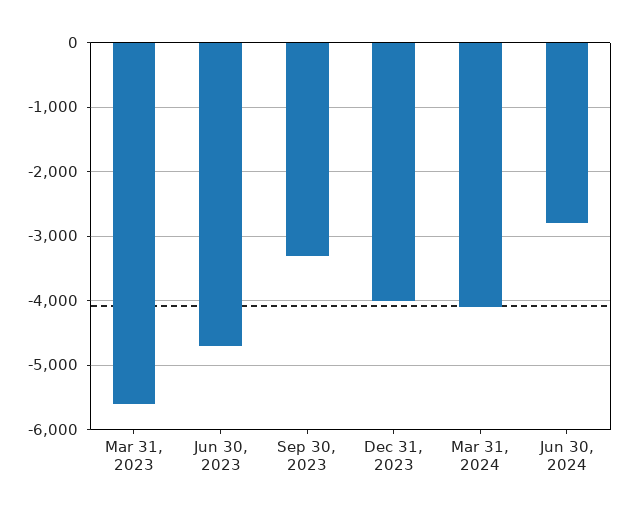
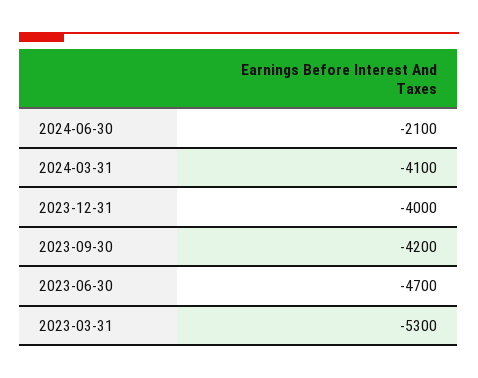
  {
-   "Mar 31, 2023": -5600,
+   "Mar 31, 2023": -5300,
    "Jun 30, 2023": -4700,
-   "Sep 30, 2023": -3300,
+   "Sep 30, 2023": -4200,
    "Dec 31, 2023": -4000,
    "Mar 31, 2024": -4100,
-   "Jun 30, 2024": -2800
+   "Jun 30, 2024": -2100
  }

